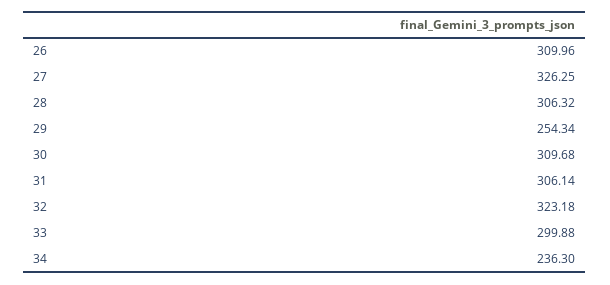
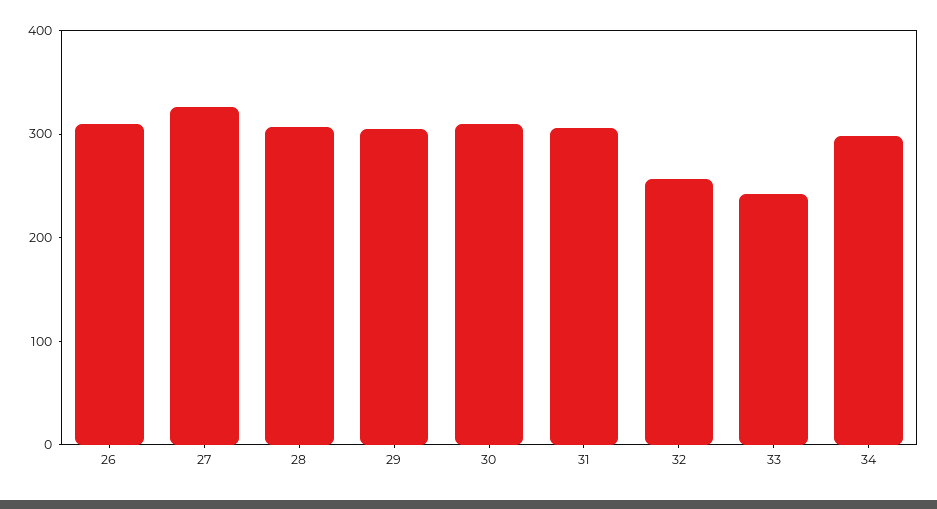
  {
    "26": 309.96,
    "27": 326.25,
    "28": 306.32,
-   "29": 254.34,
+   "29": 300,
    "30": 309.68,
    "31": 306.14,
-   "32": 323.18,
+   "32": 260,
-   "33": 299.88,
+   "33": 240,
-   "34": 236.3
+   "34": 300
  }

